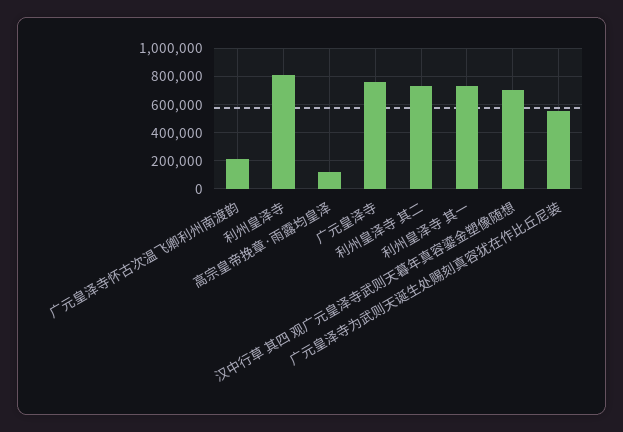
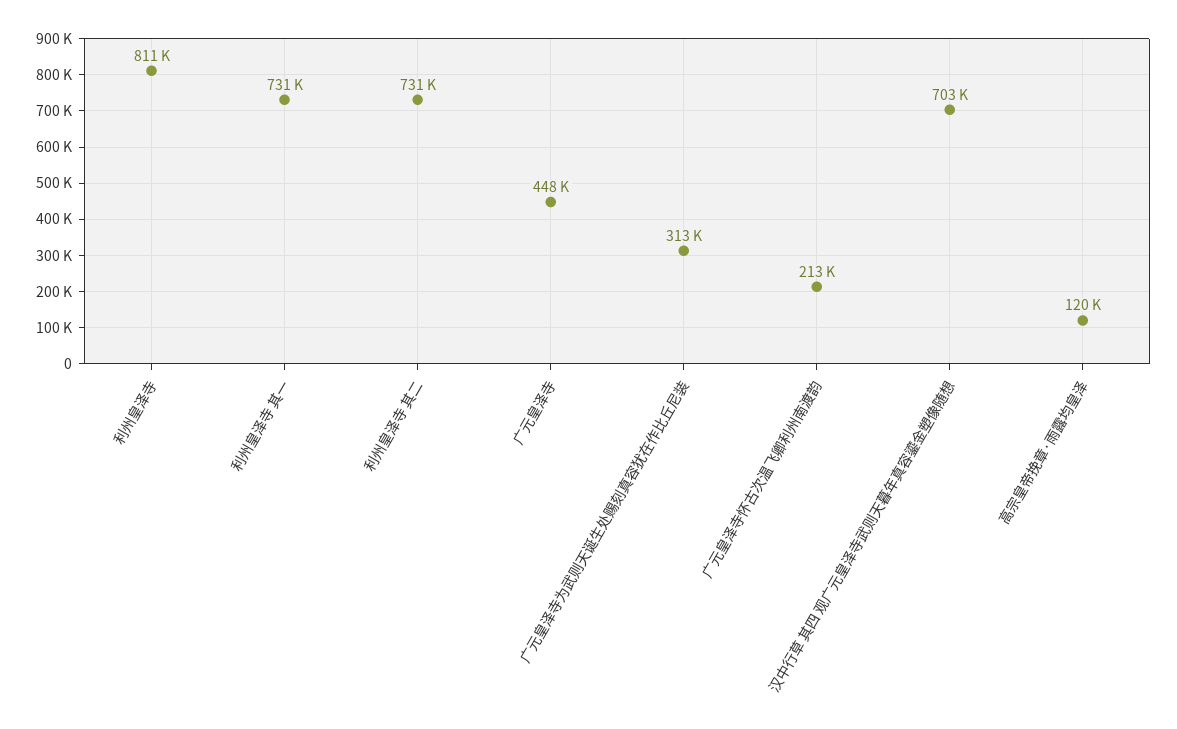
  {
    "广元皇泽寺怀古次温飞卿利州南渡韵": 213000,
    "利州皇泽寺": 811000,
    "高宗皇帝挽章·雨露均皇泽": 120000,
-   "广元皇泽寺": 750000,
+   "广元皇泽寺": 448000,
    "利州皇泽寺 其二": 731000,
    "利州皇泽寺 其一": 731000,
    "汉中行草 其四 观广元皇泽寺武则天暮年真容鎏金塑像随想": 703000,
-   "广元皇泽寺为武则天诞生处赐刻真容犹在作比丘尼装": 550000
+   "广元皇泽寺为武则天诞生处赐刻真容犹在作比丘尼装": 313000
  }

